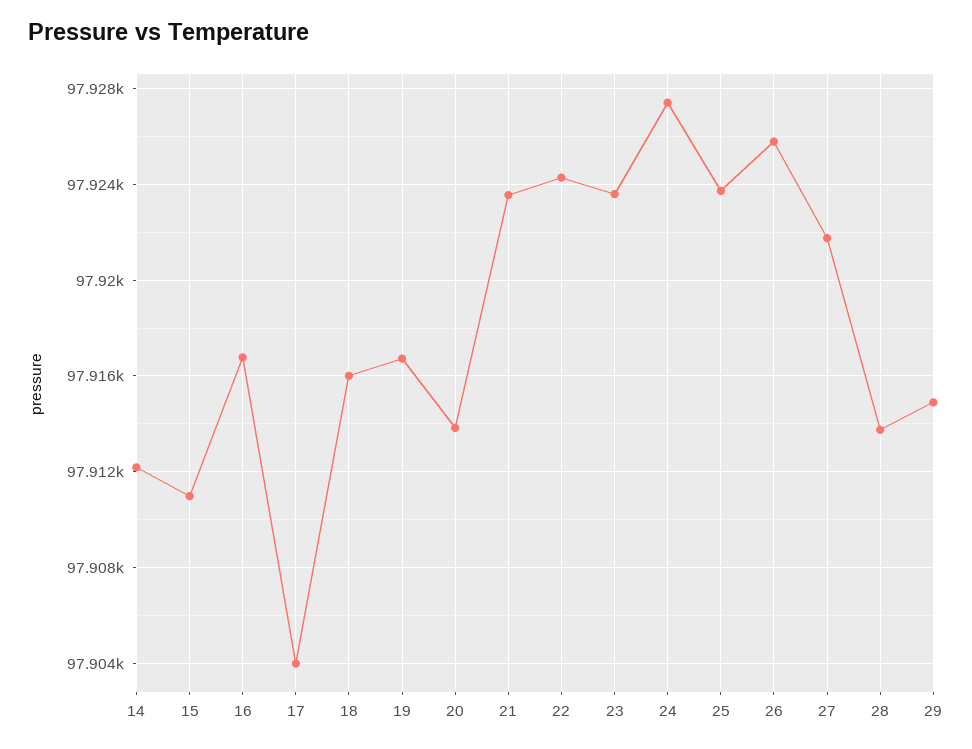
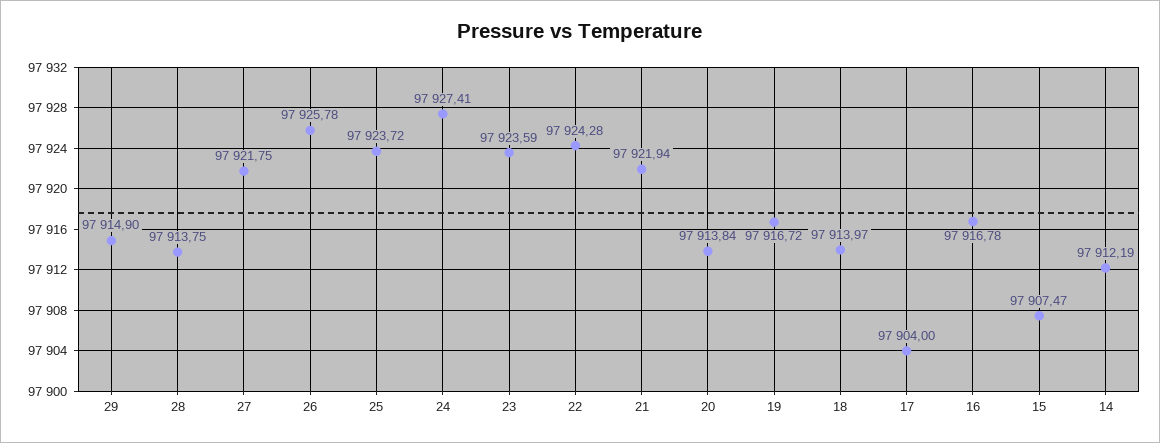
  {
    "14": 97912.19,
-   "15": 97911,
+   "15": 97907.47,
    "16": 97916.78,
    "17": 97904,
-   "18": 97916,
+   "18": 97913.97,
    "19": 97916.72,
    "20": 97913.84,
-   "21": 97923.5,
+   "21": 97921.94,
    "22": 97924.28,
    "23": 97923.59,
    "24": 97927.41,
    "25": 97923.72,
    "26": 97925.78,
    "27": 97921.75,
    "28": 97913.75,
    "29": 97914.9
  }

